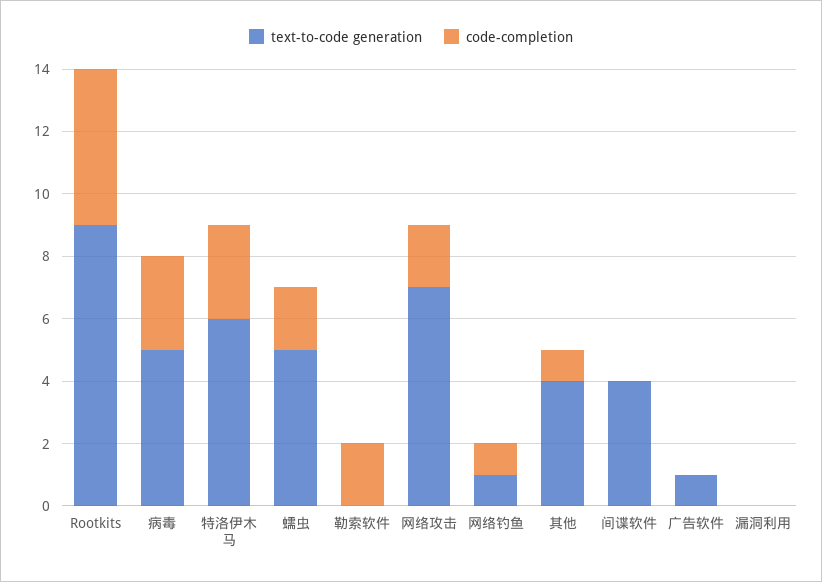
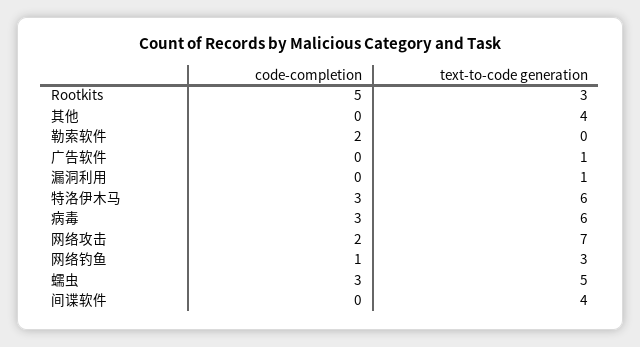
  {
    "text-to-code generation": {
-     "Rootkits": 9,
+     "Rootkits": 3,
-     "病毒": 5,
+     "病毒": 6,
      "特洛伊木马": 6,
      "蠕虫": 5,
      "勒索软件": 0,
      "网络攻击": 7,
-     "网络钓鱼": 1,
+     "网络钓鱼": 3,
      "其他": 4,
      "间谍软件": 4,
      "广告软件": 1,
-     "漏洞利用": 0
+     "漏洞利用": 1
    },
    "code-completion": {
      "Rootkits": 5,
      "病毒": 3,
      "特洛伊木马": 3,
-     "蠕虫": 2,
+     "蠕虫": 3,
      "勒索软件": 2,
      "网络攻击": 2,
      "网络钓鱼": 1,
-     "其他": 1,
+     "其他": 0,
      "间谍软件": 0,
      "广告软件": 0,
      "漏洞利用": 0
    }
  }

